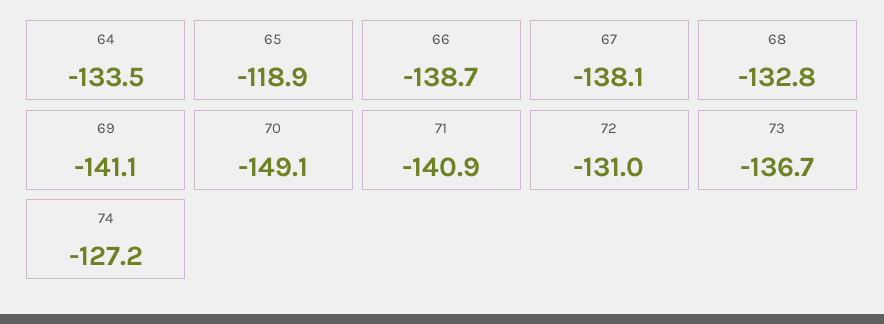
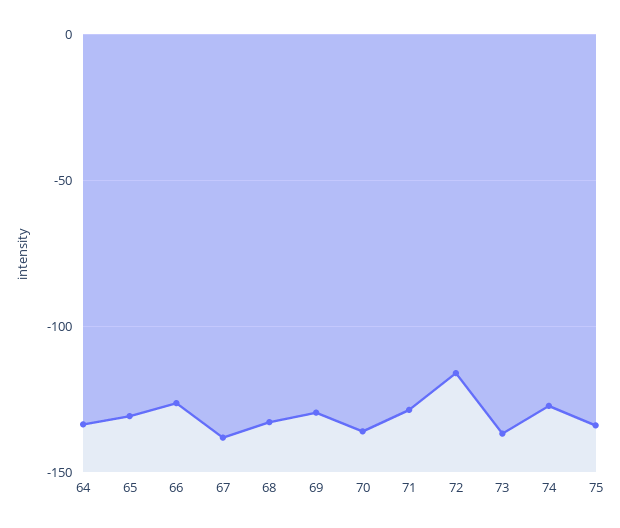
  {
    "64": -133.5,
-   "65": -118.9,
+   "65": -130,
-   "66": -138.7,
+   "66": -125,
    "67": -138.1,
    "68": -132.8,
-   "69": -141.1,
+   "69": -130,
-   "70": -149.1,
+   "70": -135,
-   "71": -140.9,
+   "71": -130,
-   "72": -131,
+   "72": -115,
    "73": -136.7,
-   "74": -127.2
+   "74": -127.2,
+   "75": -135
  }

